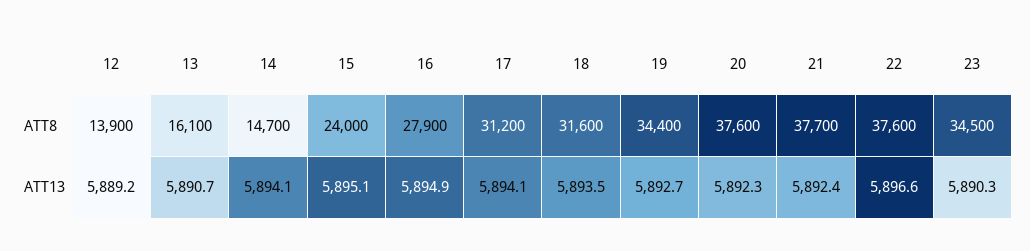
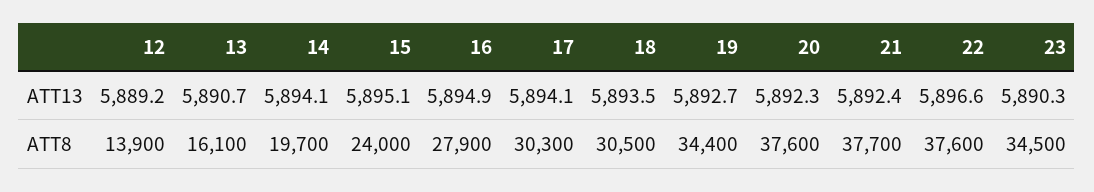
  {
    "12": {
      "ATT8": 13900,
      "ATT13": 5889.2
    },
    "13": {
      "ATT8": 16100,
      "ATT13": 5890.7
    },
    "14": {
-     "ATT8": 14700,
+     "ATT8": 19700,
      "ATT13": 5894.1
    },
    "15": {
      "ATT8": 24000,
      "ATT13": 5895.1
    },
    "16": {
      "ATT8": 27900,
      "ATT13": 5894.9
    },
    "17": {
-     "ATT8": 31200,
+     "ATT8": 30300,
      "ATT13": 5894.1
    },
    "18": {
-     "ATT8": 31600,
+     "ATT8": 30500,
      "ATT13": 5893.5
    },
    "19": {
      "ATT8": 34400,
      "ATT13": 5892.7
    },
    "20": {
      "ATT8": 37600,
      "ATT13": 5892.3
    },
    "21": {
      "ATT8": 37700,
      "ATT13": 5892.4
    },
    "22": {
      "ATT8": 37600,
      "ATT13": 5896.6
    },
    "23": {
      "ATT8": 34500,
      "ATT13": 5890.3
    }
  }

